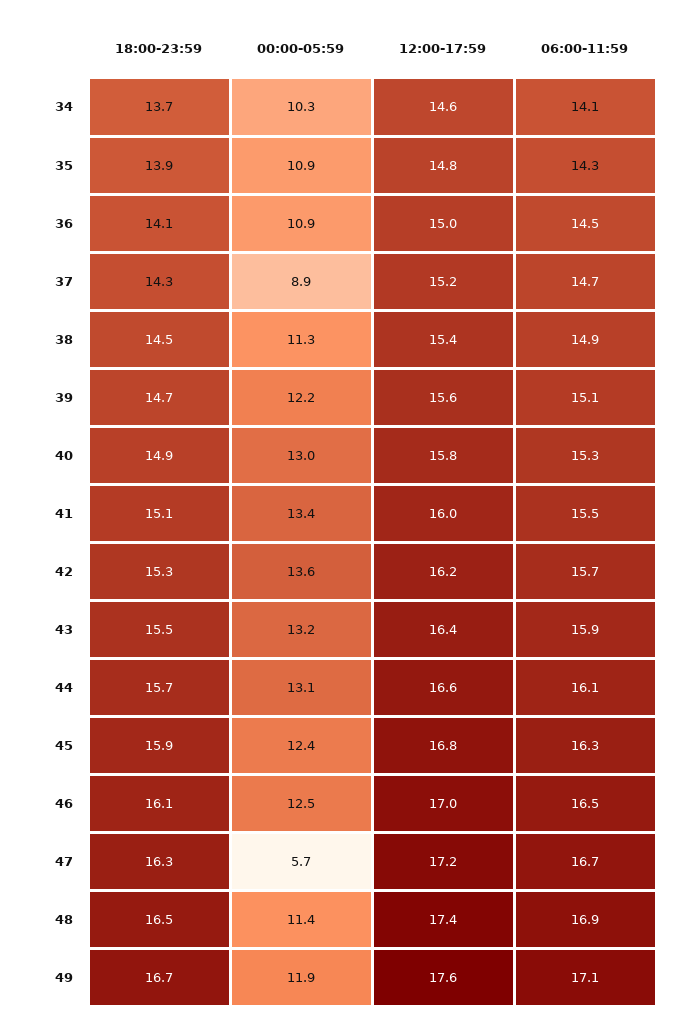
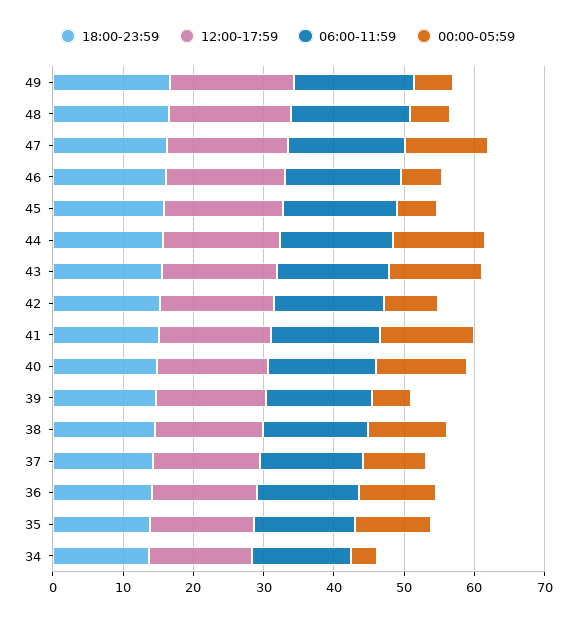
  {
    "18:00-23:59": {
      "34": 13.7,
      "35": 13.9,
      "36": 14.1,
      "37": 14.3,
      "38": 14.5,
      "39": 14.7,
      "40": 14.9,
      "41": 15.1,
      "42": 15.3,
      "43": 15.5,
      "44": 15.7,
      "45": 15.9,
      "46": 16.1,
      "47": 16.3,
      "48": 16.5,
      "49": 16.7
    },
    "00:00-05:59": {
-     "34": 10.3,
+     "34": 4,
      "35": 10.9,
      "36": 10.9,
      "37": 8.9,
      "38": 11.3,
-     "39": 12.2,
+     "39": 6,
      "40": 13,
      "41": 13.4,
-     "42": 13.6,
+     "42": 8,
      "43": 13.2,
      "44": 13.1,
-     "45": 12.4,
+     "45": 6,
-     "46": 12.5,
+     "46": 6,
-     "47": 5.7,
+     "47": 12,
-     "48": 11.4,
+     "48": 6,
-     "49": 11.9
+     "49": 6
    },
    "12:00-17:59": {
      "34": 14.6,
      "35": 14.8,
      "36": 15,
      "37": 15.2,
      "38": 15.4,
      "39": 15.6,
      "40": 15.8,
      "41": 16,
      "42": 16.2,
      "43": 16.4,
      "44": 16.6,
      "45": 16.8,
      "46": 17,
      "47": 17.2,
      "48": 17.4,
      "49": 17.6
    },
    "06:00-11:59": {
      "34": 14.1,
      "35": 14.3,
      "36": 14.5,
      "37": 14.7,
      "38": 14.9,
      "39": 15.1,
      "40": 15.3,
      "41": 15.5,
      "42": 15.7,
      "43": 15.9,
      "44": 16.1,
      "45": 16.3,
      "46": 16.5,
      "47": 16.7,
      "48": 16.9,
      "49": 17.1
    }
  }

